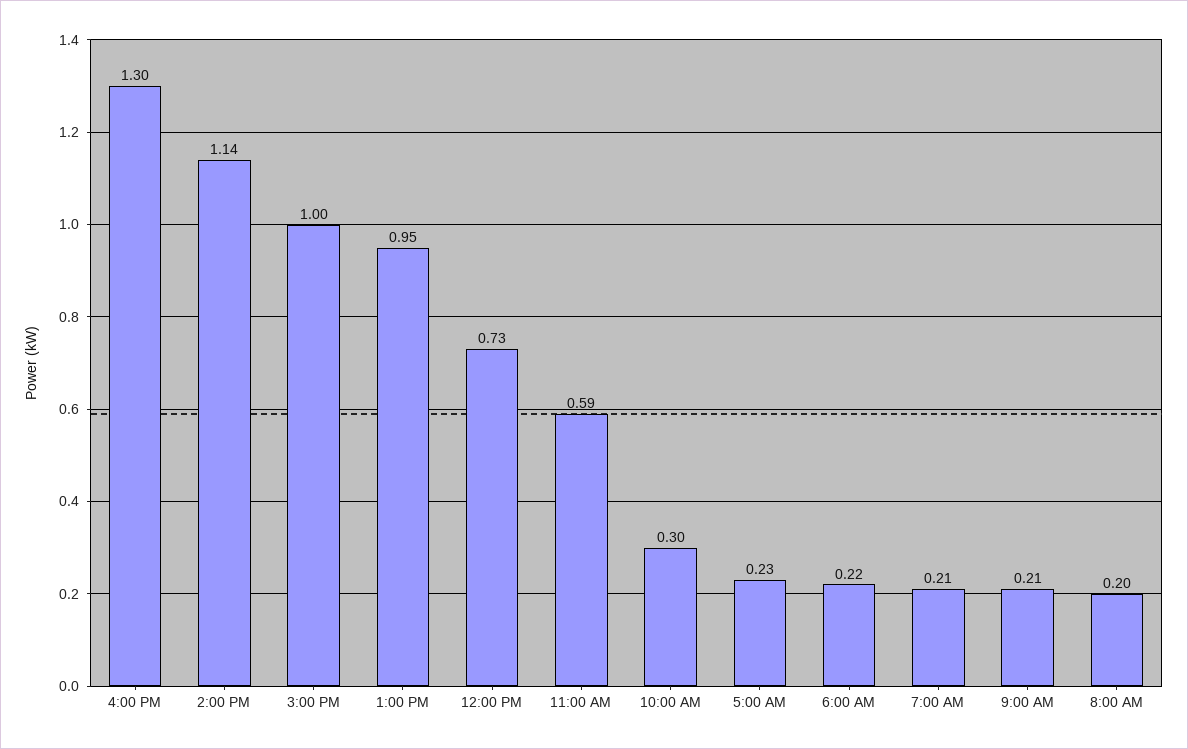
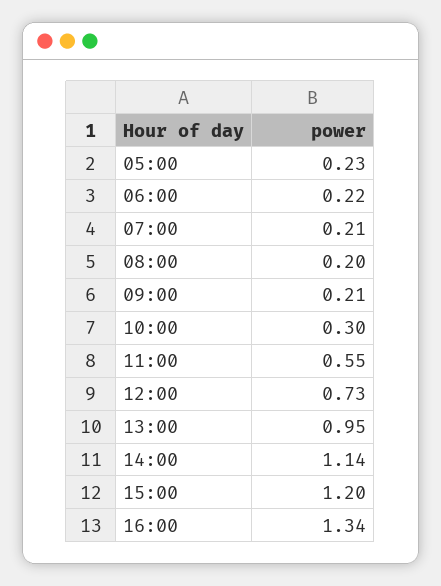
  {
-   "4:00 PM": 1.3,
+   "4:00 PM": 1.34,
    "2:00 PM": 1.14,
-   "3:00 PM": 1,
+   "3:00 PM": 1.2,
    "1:00 PM": 0.95,
    "12:00 PM": 0.73,
-   "11:00 AM": 0.59,
+   "11:00 AM": 0.55,
    "10:00 AM": 0.3,
    "5:00 AM": 0.23,
    "6:00 AM": 0.22,
    "7:00 AM": 0.21,
    "9:00 AM": 0.21,
    "8:00 AM": 0.2
  }

